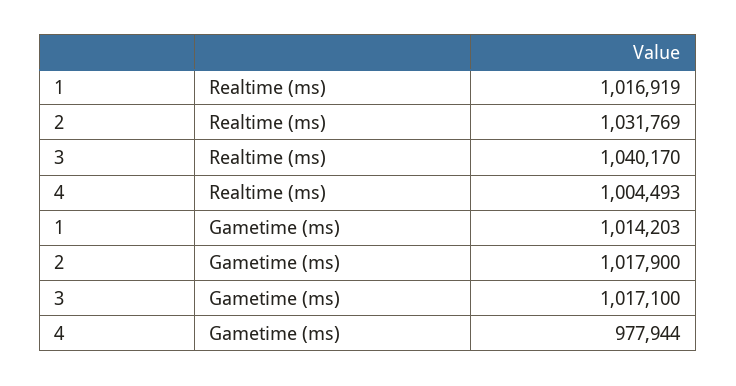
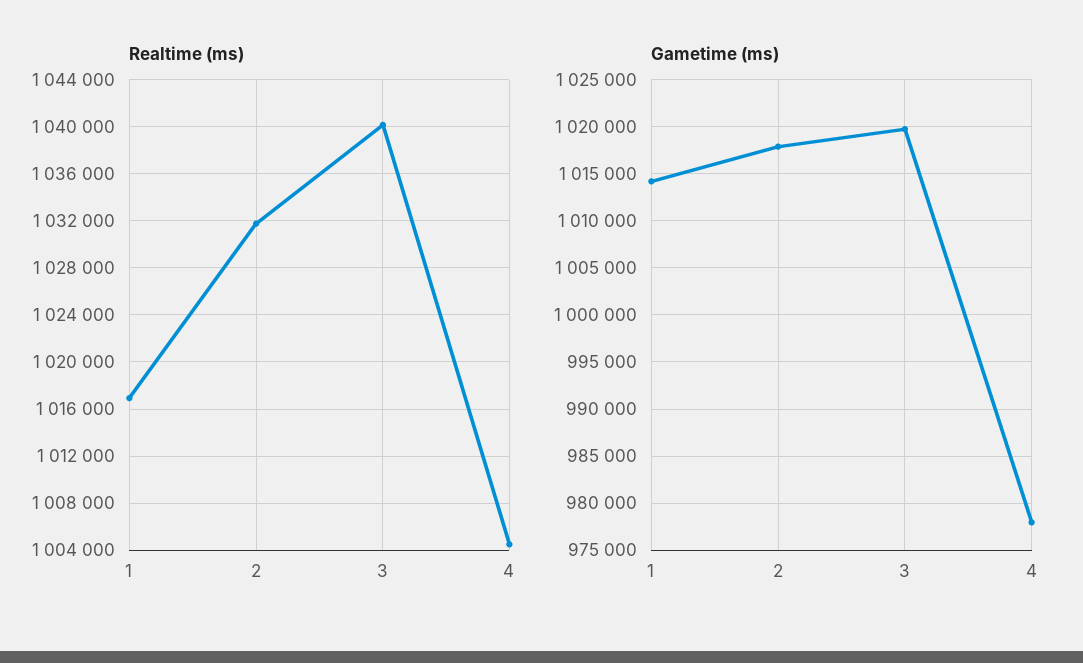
  {
    "Realtime (ms)": {
      "1": 1016919,
      "2": 1031769,
      "3": 1040170,
      "4": 1004493
    },
    "Gametime (ms)": {
      "1": 1014203,
      "2": 1017900,
-     "3": 1017100,
+     "3": 1020000,
      "4": 977944
    }
  }

